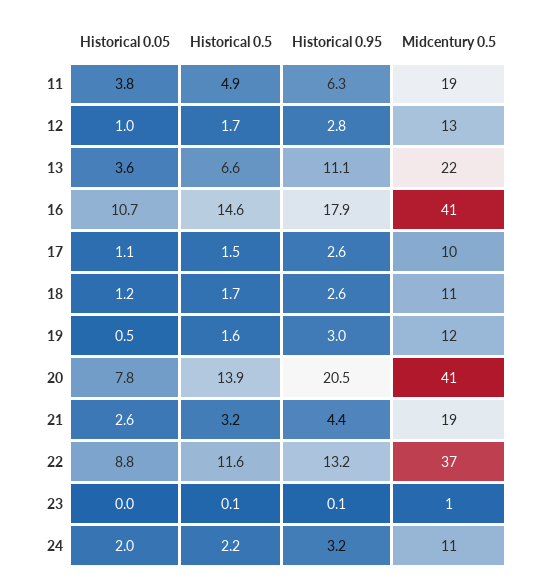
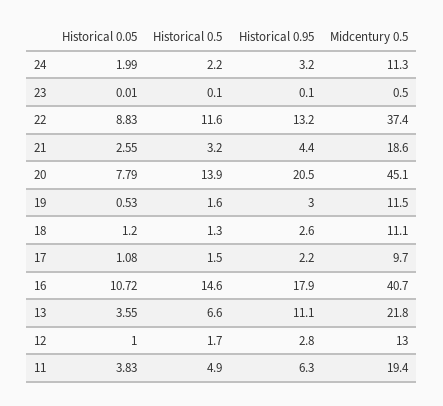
  {
    "Historical 0.05": {
      "11": 3.83,
      "12": 1,
      "13": 3.55,
      "16": 10.72,
      "17": 1.08,
      "18": 1.2,
      "19": 0.53,
      "20": 7.79,
      "21": 2.55,
      "22": 8.83,
      "23": 0.01,
      "24": 1.99
    },
    "Historical 0.5": {
      "11": 4.9,
      "12": 1.7,
      "13": 6.6,
      "16": 14.6,
      "17": 1.5,
-     "18": 1.7,
+     "18": 1.3,
      "19": 1.6,
      "20": 13.9,
      "21": 3.2,
      "22": 11.6,
      "23": 0.1,
      "24": 2.2
    },
    "Historical 0.95": {
      "11": 6.3,
      "12": 2.8,
      "13": 11.1,
      "16": 17.9,
-     "17": 2.6,
+     "17": 2.2,
      "18": 2.6,
      "19": 3,
      "20": 20.5,
      "21": 4.4,
      "22": 13.2,
      "23": 0.1,
      "24": 3.2
    },
    "Midcentury 0.5": {
      "11": 19.4,
      "12": 13,
      "13": 21.8,
      "16": 40.7,
      "17": 9.7,
      "18": 11.1,
      "19": 11.5,
-     "20": 41,
+     "20": 45.1,
      "21": 18.6,
      "22": 37.4,
      "23": 0.5,
      "24": 11.3
    }
  }

